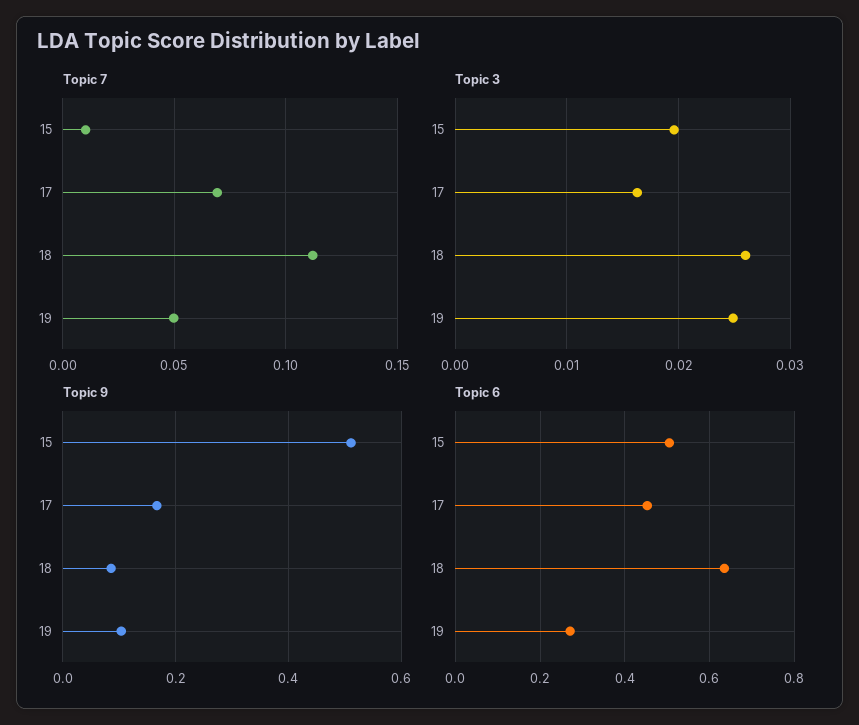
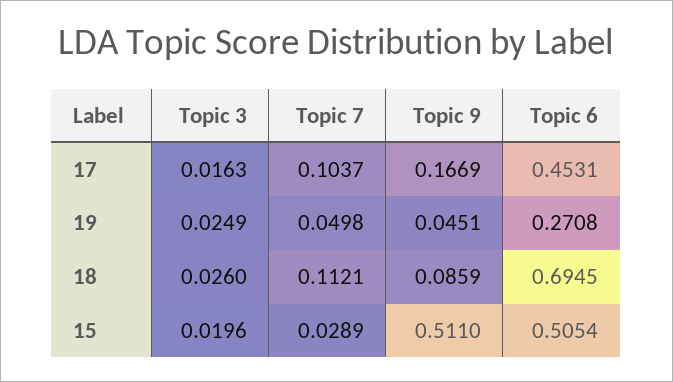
  {
    "Topic 7": {
-     "15": 0.01,
+     "15": 0.0289,
-     "17": 0.07,
+     "17": 0.1037,
      "18": 0.1121,
      "19": 0.0498
    },
    "Topic 3": {
      "15": 0.0196,
      "17": 0.0163,
      "18": 0.026,
      "19": 0.0249
    },
    "Topic 9": {
      "15": 0.511,
      "17": 0.1669,
      "18": 0.0859,
-     "19": 0.1
+     "19": 0.0451
    },
    "Topic 6": {
      "15": 0.5054,
      "17": 0.4531,
-     "18": 0.64,
+     "18": 0.6945,
      "19": 0.2708
    }
  }

